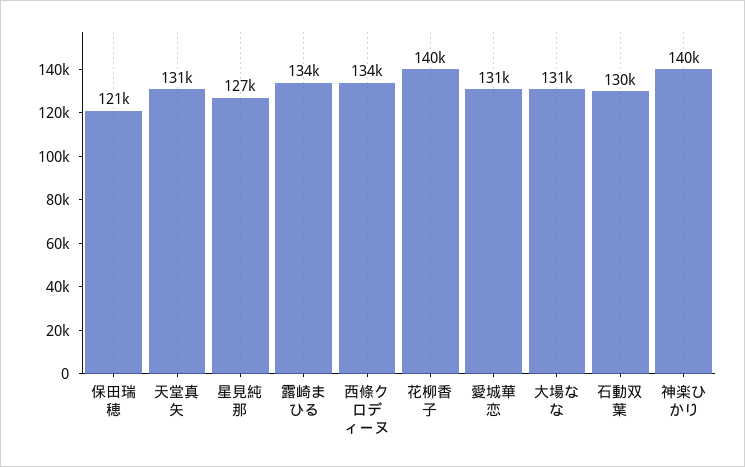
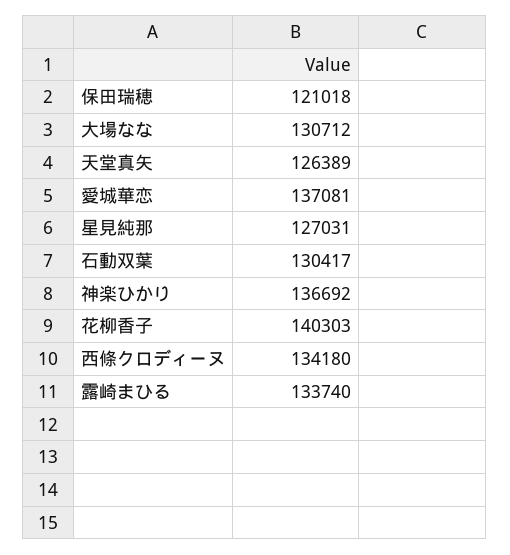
  {
    "保田瑞穂": 121018,
-   "天堂真矢": 131000,
+   "天堂真矢": 126389,
    "星見純那": 127031,
    "露崎まひる": 133740,
    "西條クロディーヌ": 134180,
    "花柳香子": 140303,
-   "愛城華恋": 131000,
+   "愛城華恋": 137081,
    "大場なな": 130712,
    "石動双葉": 130417,
-   "神楽ひかり": 140000
+   "神楽ひかり": 136692
  }

